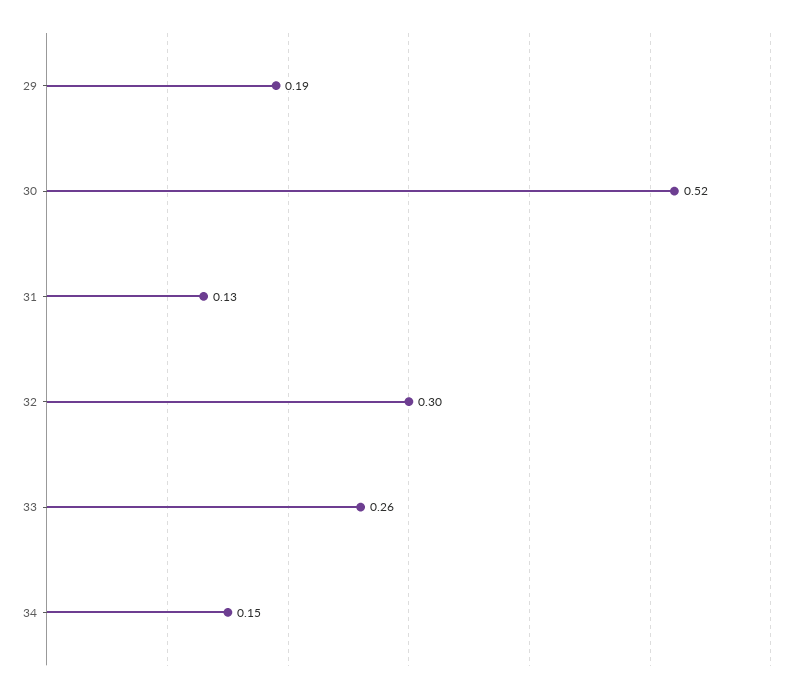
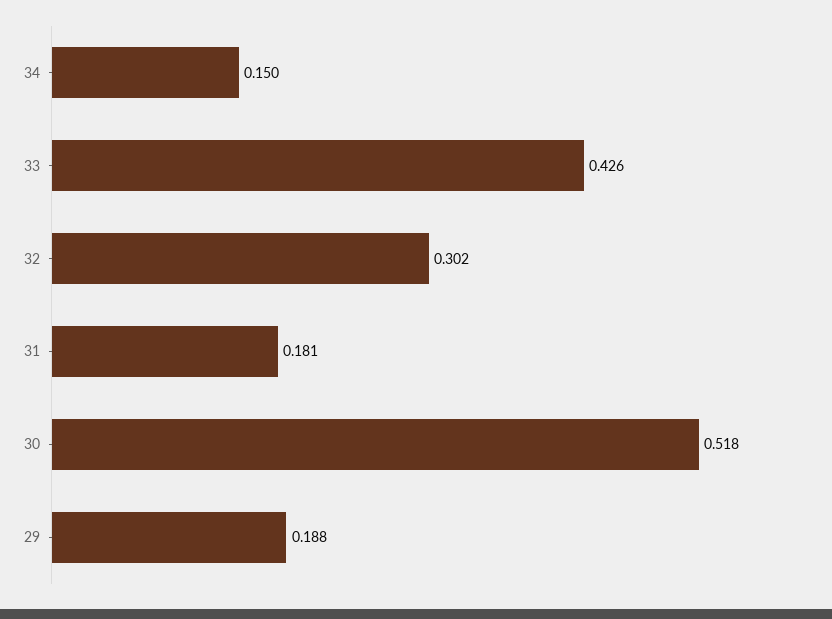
  {
    "29": 0.188,
    "30": 0.518,
-   "31": 0.13,
+   "31": 0.181,
    "32": 0.302,
-   "33": 0.26,
+   "33": 0.426,
    "34": 0.15
  }

